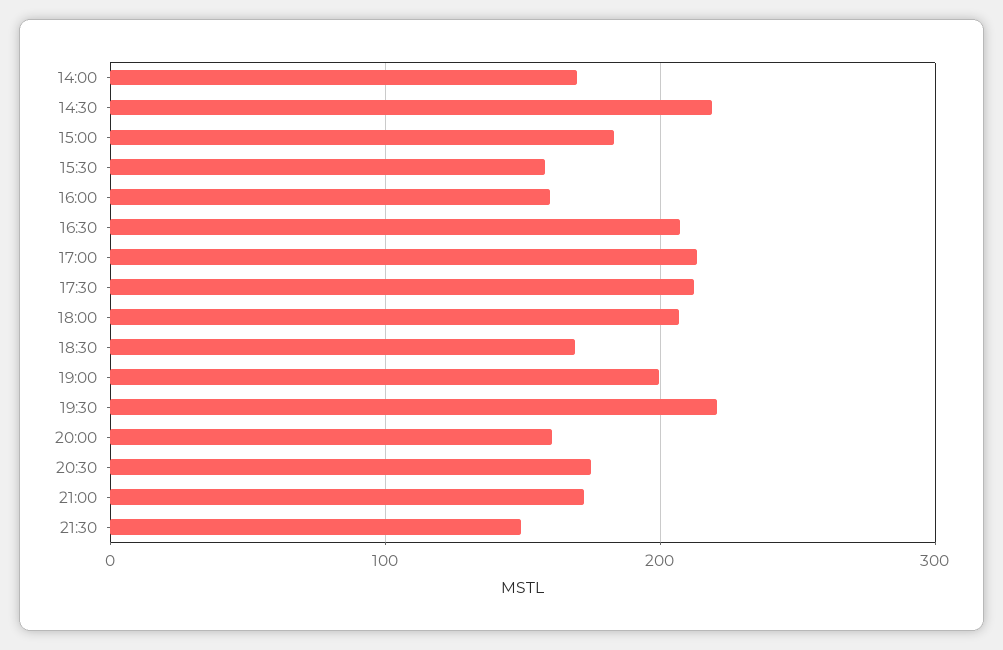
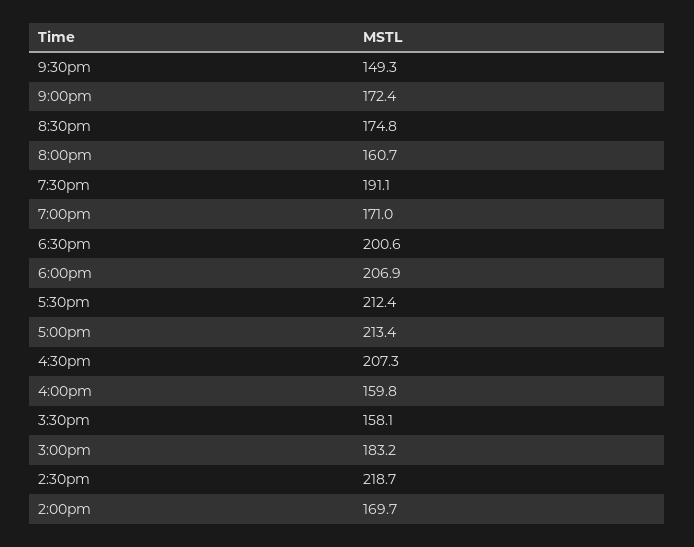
  {
    "14:00": 169.7,
    "14:30": 218.7,
    "15:00": 183.2,
    "15:30": 158.1,
    "16:00": 159.8,
    "16:30": 207.3,
    "17:00": 213.4,
    "17:30": 212.4,
    "18:00": 206.9,
-   "18:30": 170,
+   "18:30": 200.6,
-   "19:00": 200,
+   "19:00": 171,
-   "19:30": 220,
+   "19:30": 191.1,
    "20:00": 160.7,
    "20:30": 174.8,
    "21:00": 172.4,
    "21:30": 149.3
  }

